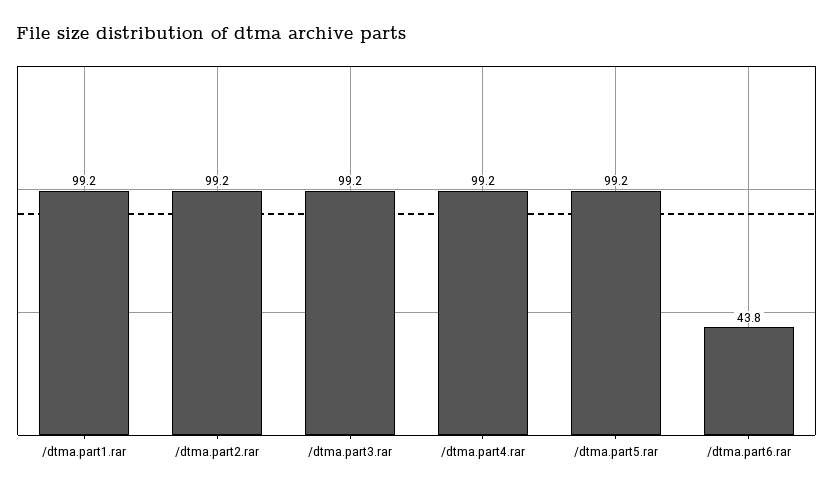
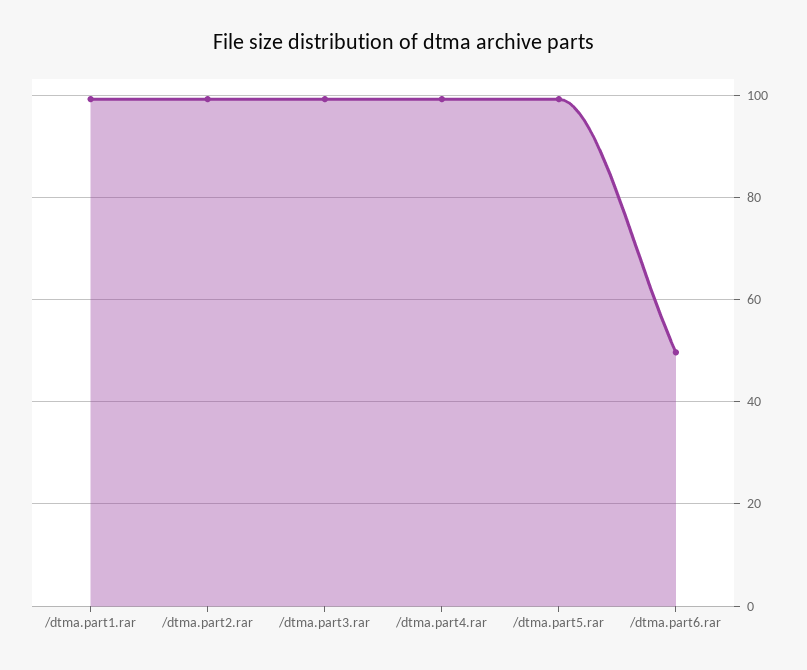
  {
    "/dtma.part1.rar": 99.2,
    "/dtma.part2.rar": 99.2,
    "/dtma.part3.rar": 99.2,
    "/dtma.part4.rar": 99.2,
    "/dtma.part5.rar": 99.2,
-   "/dtma.part6.rar": 43.8
+   "/dtma.part6.rar": 50
  }

